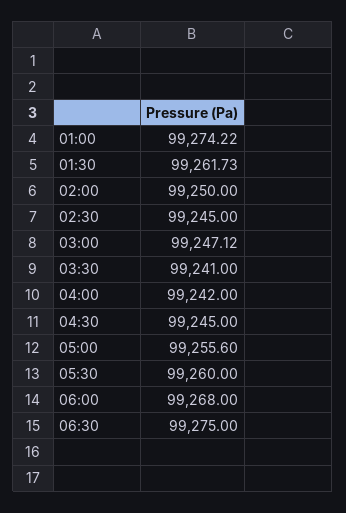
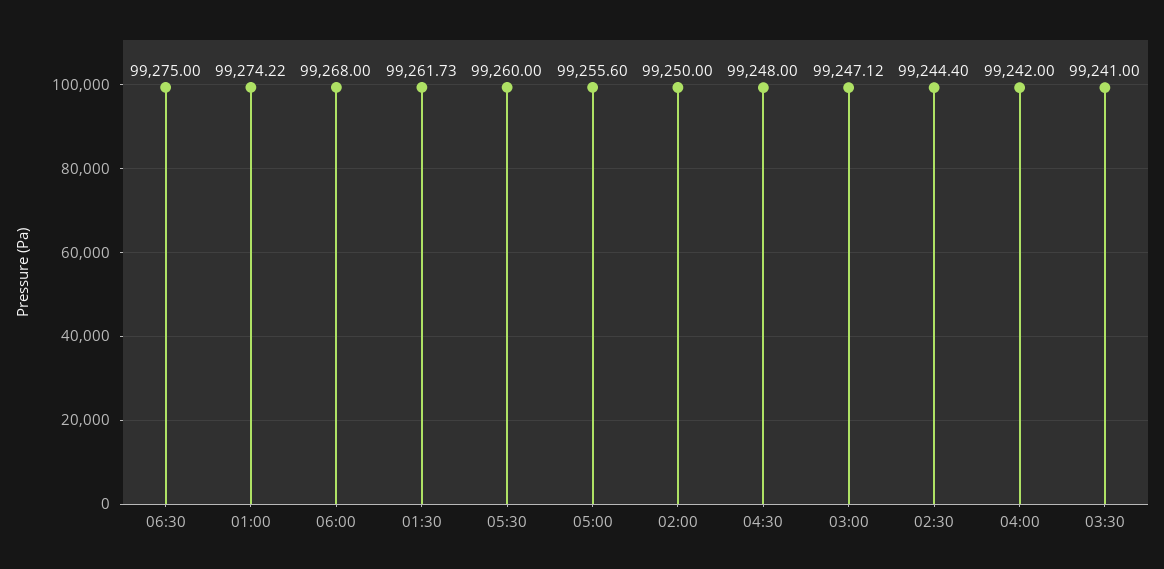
  {
    "01:00": 99274.22,
    "01:30": 99261.73,
    "02:00": 99250,
-   "02:30": 99245,
+   "02:30": 99244.4,
    "03:00": 99247.12,
    "03:30": 99241,
    "04:00": 99242,
-   "04:30": 99245,
+   "04:30": 99248,
    "05:00": 99255.6,
    "05:30": 99260,
    "06:00": 99268,
    "06:30": 99275
  }

